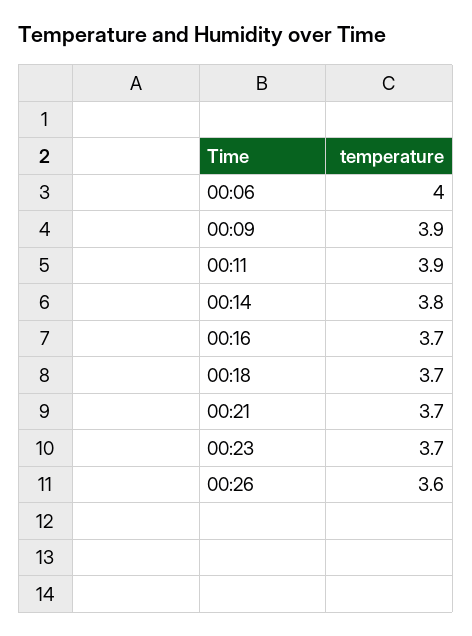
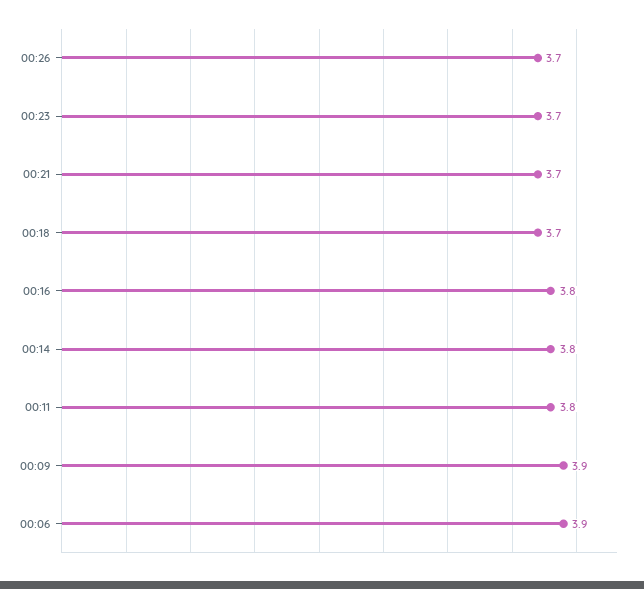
  {
-   "00:06": 4,
+   "00:06": 3.9,
    "00:09": 3.9,
-   "00:11": 3.9,
+   "00:11": 3.8,
    "00:14": 3.8,
-   "00:16": 3.7,
+   "00:16": 3.8,
    "00:18": 3.7,
    "00:21": 3.7,
    "00:23": 3.7,
-   "00:26": 3.6
+   "00:26": 3.7
  }

